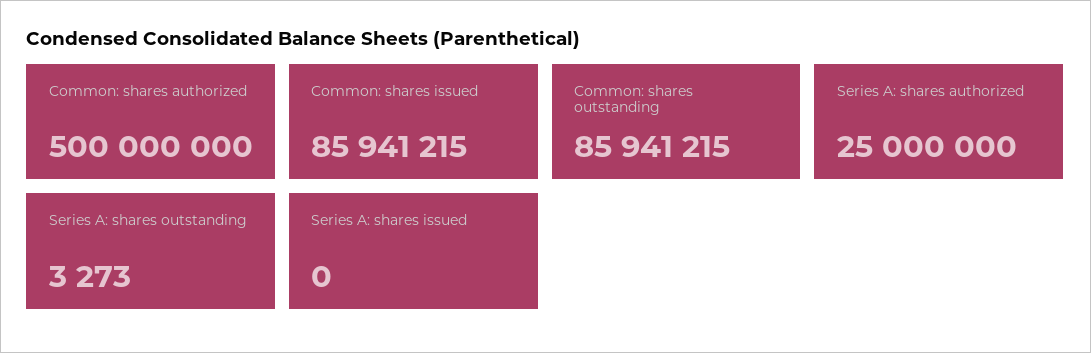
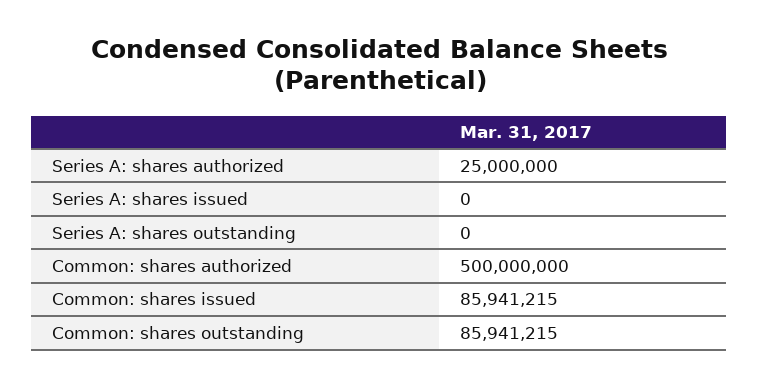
  {
    "Common: shares authorized": 500000000,
    "Common: shares issued": 85941215,
    "Common: shares outstanding": 85941215,
    "Series A: shares authorized": 25000000,
-   "Series A: shares outstanding": 3273,
+   "Series A: shares outstanding": 0,
    "Series A: shares issued": 0
  }

